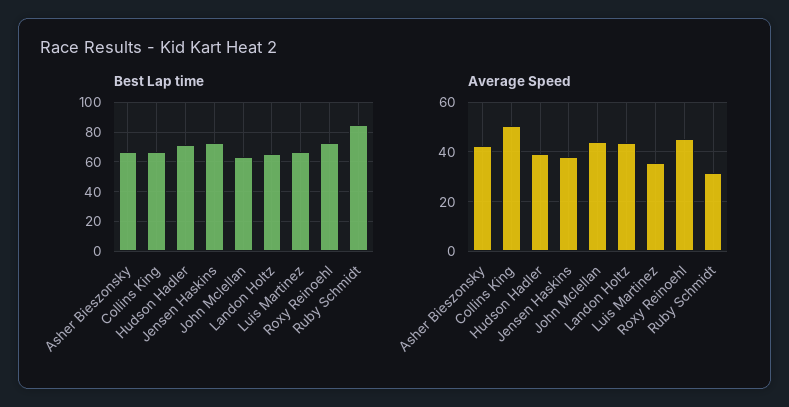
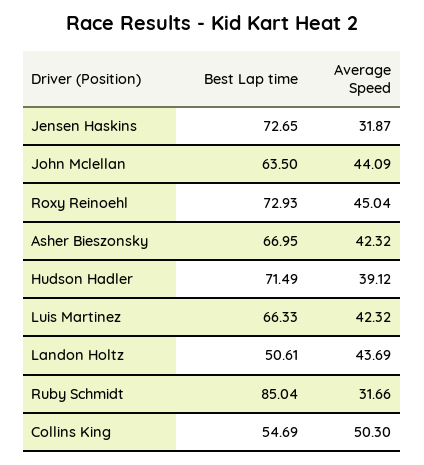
  {
    "Best Lap time": {
      "Asher Bieszonsky": 66.95,
-     "Collins King": 65,
+     "Collins King": 54.69,
      "Hudson Hadler": 71.49,
      "Jensen Haskins": 72.65,
      "John Mclellan": 63.5,
-     "Landon Holtz": 65,
+     "Landon Holtz": 50.61,
      "Luis Martinez": 66.33,
      "Roxy Reinoehl": 72.93,
      "Ruby Schmidt": 85.04
    },
    "Average Speed": {
      "Asher Bieszonsky": 42.32,
      "Collins King": 50.3,
      "Hudson Hadler": 39.12,
-     "Jensen Haskins": 37.5,
+     "Jensen Haskins": 31.87,
      "John Mclellan": 44.09,
      "Landon Holtz": 43.69,
-     "Luis Martinez": 35,
+     "Luis Martinez": 42.32,
      "Roxy Reinoehl": 45.04,
      "Ruby Schmidt": 31.66
    }
  }

